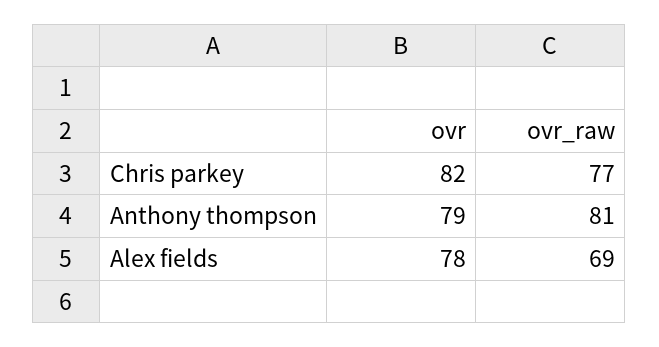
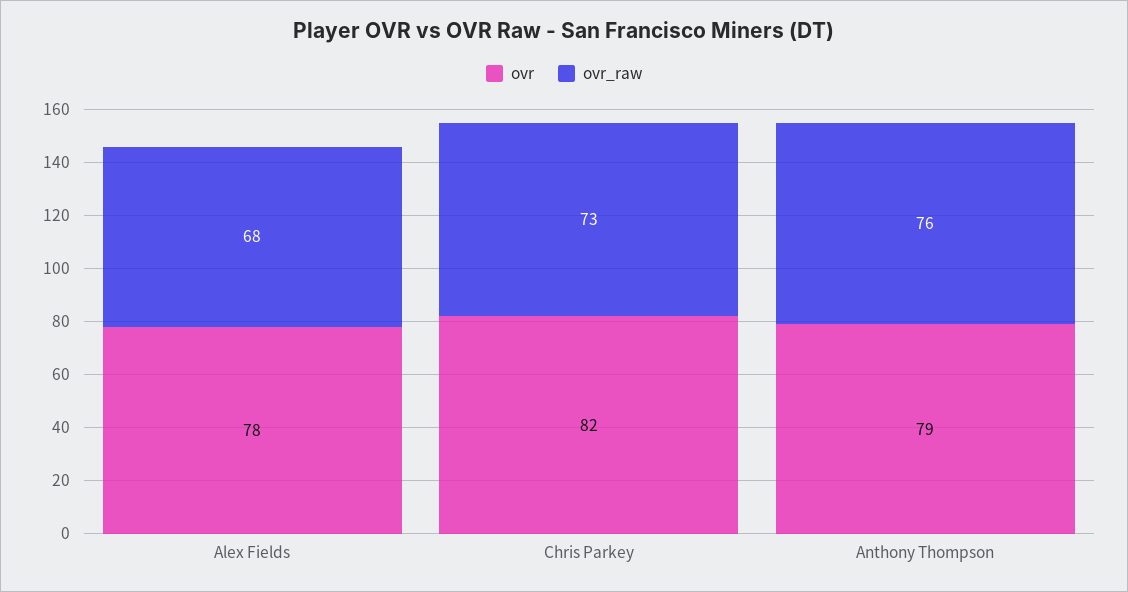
  {
    "ovr": {
      "Chris parkey": 82,
      "Anthony thompson": 79,
      "Alex fields": 78
    },
    "ovr_raw": {
-     "Chris parkey": 77,
+     "Chris parkey": 73,
-     "Anthony thompson": 81,
+     "Anthony thompson": 76,
-     "Alex fields": 69
+     "Alex fields": 68
    }
  }

